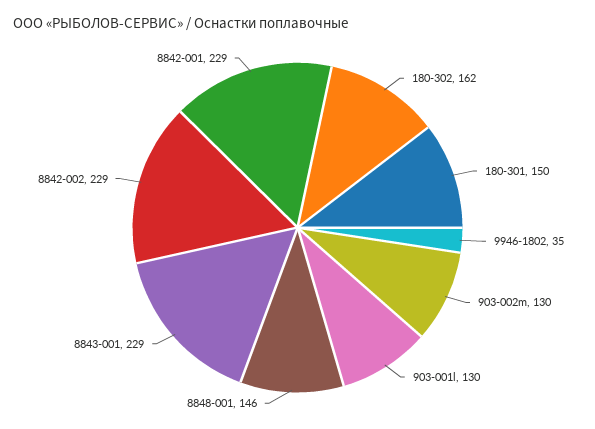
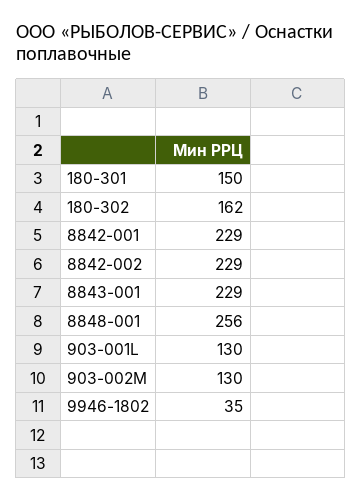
  {
    "180-302": 162,
    "180-301": 150,
    "9946-1802": 35,
    "903-002m": 130,
    "903-001l": 130,
-   "8848-001": 146,
+   "8848-001": 256,
    "8843-001": 229,
    "8842-002": 229,
    "8842-001": 229
  }

